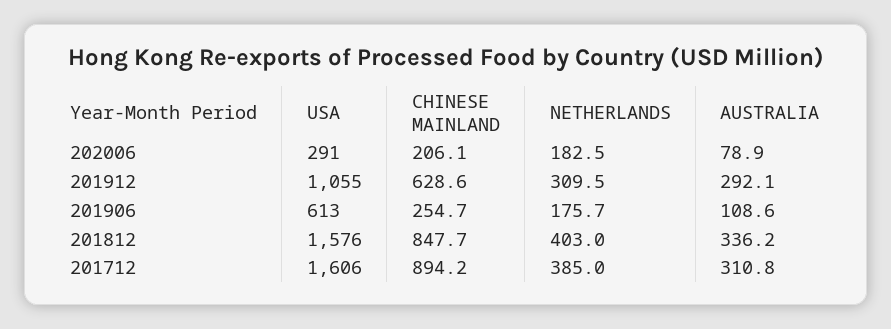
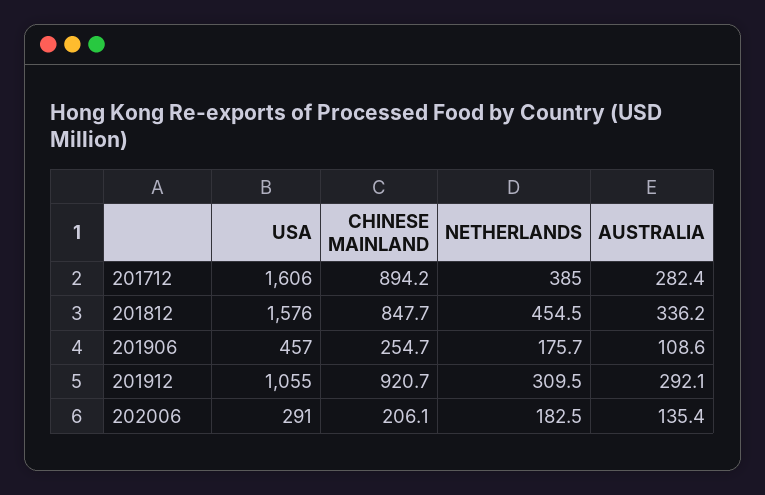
  {
    "USA": {
      "202006": 291,
      "201912": 1055,
-     "201906": 613,
+     "201906": 457,
      "201812": 1576,
      "201712": 1606
    },
    "CHINESE MAINLAND": {
      "202006": 206.1,
-     "201912": 628.6,
+     "201912": 920.7,
      "201906": 254.7,
      "201812": 847.7,
      "201712": 894.2
    },
    "NETHERLANDS": {
      "202006": 182.5,
      "201912": 309.5,
      "201906": 175.7,
-     "201812": 403,
+     "201812": 454.5,
      "201712": 385
    },
    "AUSTRALIA": {
-     "202006": 78.9,
+     "202006": 135.4,
      "201912": 292.1,
      "201906": 108.6,
      "201812": 336.2,
-     "201712": 310.8
+     "201712": 282.4
    }
  }

